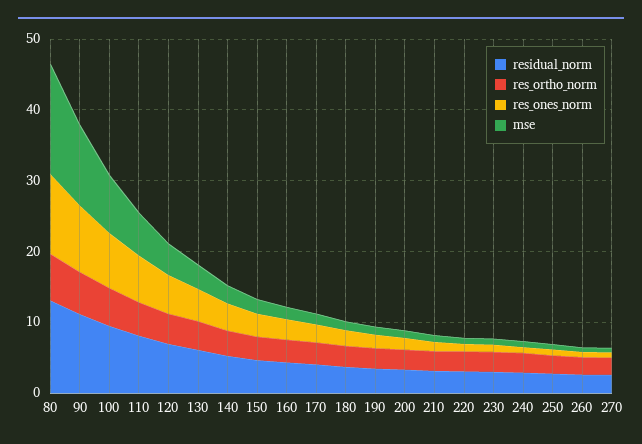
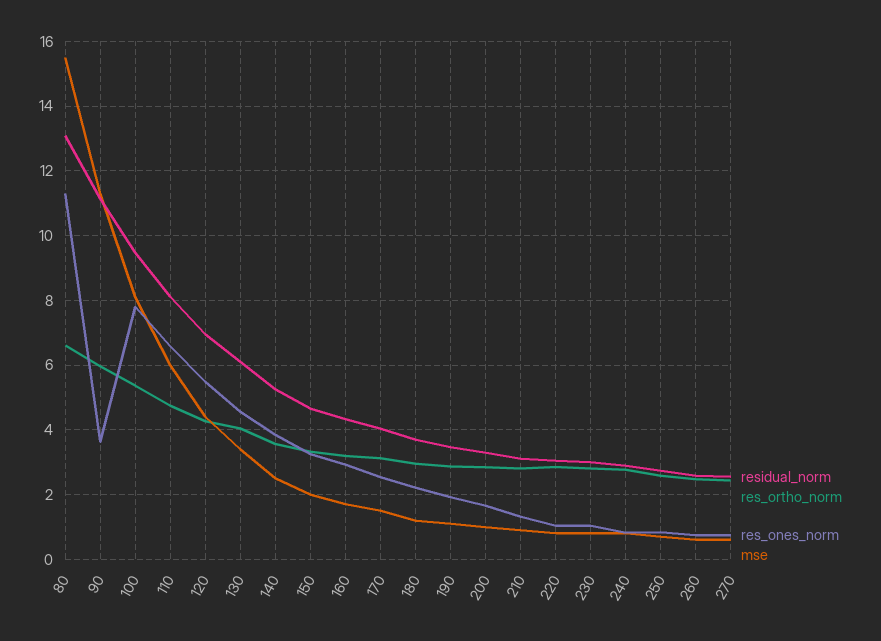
  {
    "residual_norm": {
      "80": 13,
      "90": 11.2,
      "100": 9.4,
      "110": 8.2,
      "120": 7,
      "130": 6.2,
      "140": 5.2,
      "150": 4.6,
      "160": 4.4,
      "170": 4,
      "180": 3.8,
      "190": 3.4,
      "200": 3.2,
      "210": 3.2,
      "220": 3,
      "230": 3,
      "240": 2.8,
      "250": 2.8,
      "260": 2.6,
      "270": 2.6
    },
    "res_ortho_norm": {
      "80": 6.6,
      "90": 6,
      "100": 5.4,
      "110": 4.8,
      "120": 4.2,
      "130": 4,
      "140": 3.6,
      "150": 3.4,
      "160": 3.2,
      "170": 3.2,
      "180": 3,
      "190": 2.8,
      "200": 2.8,
      "210": 2.8,
      "220": 2.8,
      "230": 2.8,
      "240": 2.8,
      "250": 2.6,
      "260": 2.4,
      "270": 2.4
    },
    "res_ones_norm": {
      "80": 11.2,
-     "90": 10,
+     "90": 3.6,
      "100": 7.8,
      "110": 6.6,
      "120": 5.4,
      "130": 4.6,
      "140": 3.8,
      "150": 3.2,
      "160": 3,
      "170": 2.6,
      "180": 2.2,
      "190": 2,
      "200": 1.6,
      "210": 1.4,
      "220": 1,
      "230": 1,
      "240": 0.8,
      "250": 0.8,
      "260": 0.8,
      "270": 0.8
    },
    "mse": {
      "80": 15.6,
      "90": 11.4,
      "100": 8.2,
      "110": 6,
      "120": 4.4,
      "130": 3.4,
      "140": 2.6,
      "150": 2,
      "160": 1.8,
      "170": 1.6,
      "180": 1.2,
      "190": 1.2,
      "200": 1,
      "210": 1,
      "220": 0.8,
      "230": 0.8,
      "240": 0.8,
      "250": 0.8,
      "260": 0.6,
      "270": 0.6
    }
  }

